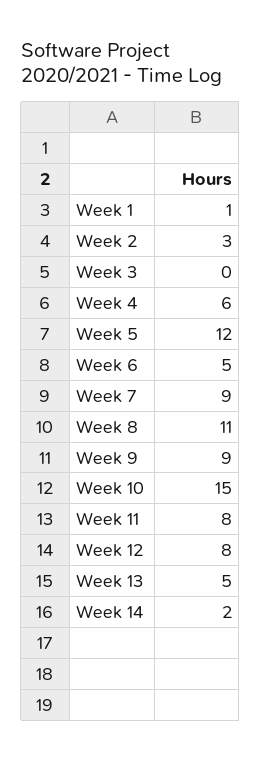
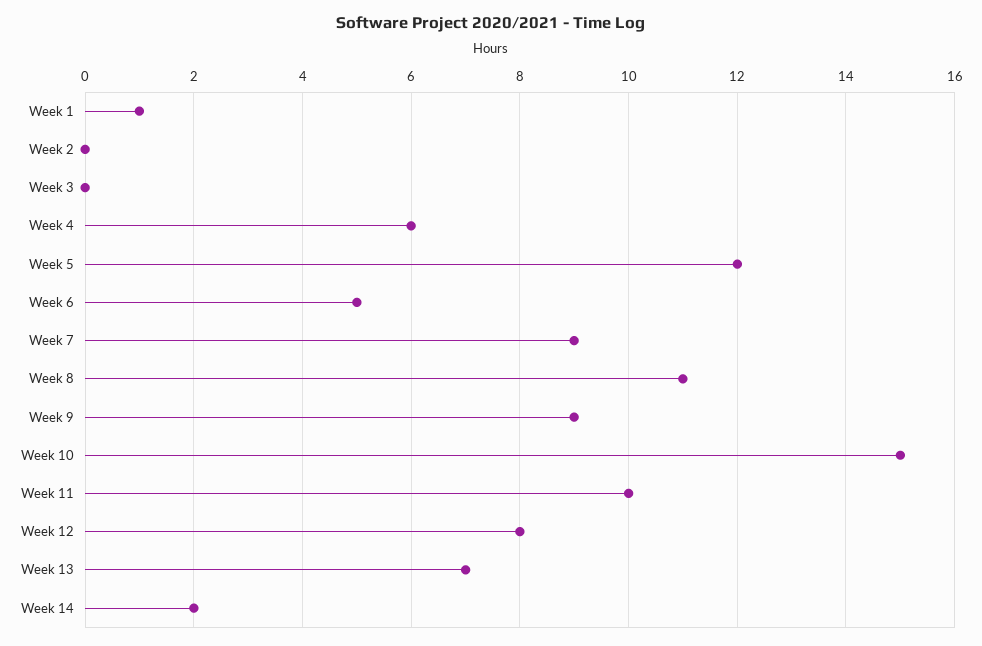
  {
    "Week 1": 1,
-   "Week 2": 3,
+   "Week 2": 0,
    "Week 3": 0,
    "Week 4": 6,
    "Week 5": 12,
    "Week 6": 5,
    "Week 7": 9,
    "Week 8": 11,
    "Week 9": 9,
    "Week 10": 15,
-   "Week 11": 8,
+   "Week 11": 10,
    "Week 12": 8,
-   "Week 13": 5,
+   "Week 13": 7,
    "Week 14": 2
  }

